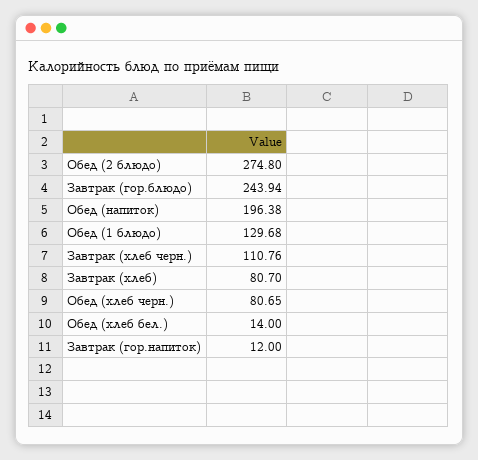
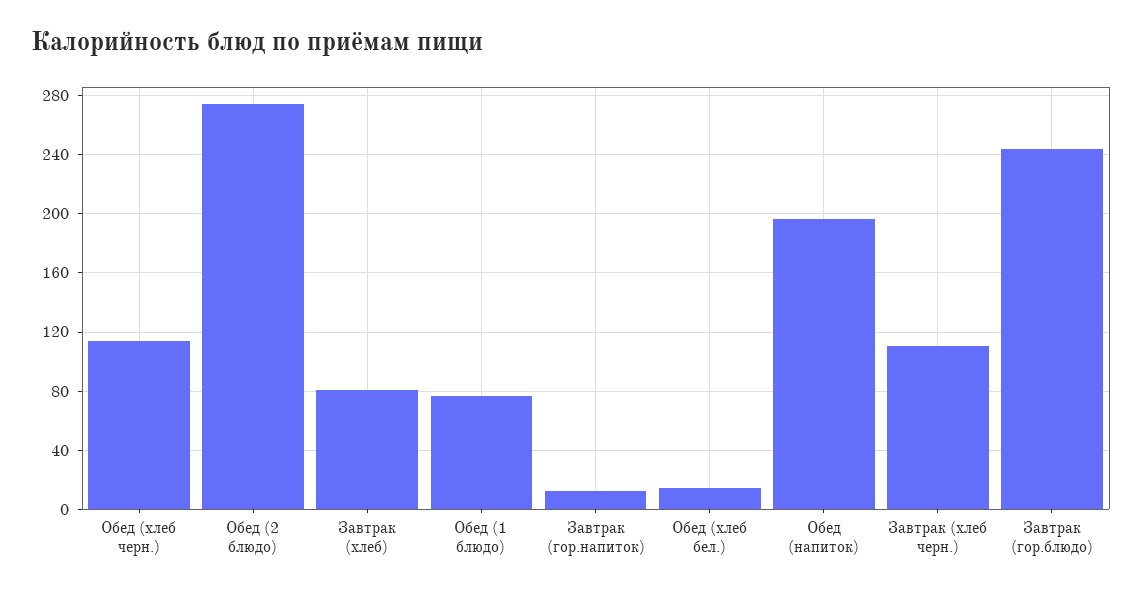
  {
    "Обед (2 блюдо)": 274.8,
    "Завтрак (гор.блюдо)": 243.94,
    "Обед (напиток)": 196.38,
-   "Обед (1 блюдо)": 129.68,
+   "Обед (1 блюдо)": 75,
    "Завтрак (хлеб черн.)": 110.76,
    "Завтрак (хлеб)": 80.7,
-   "Обед (хлеб черн.)": 80.65,
+   "Обед (хлеб черн.)": 115,
    "Обед (хлеб бел.)": 14,
    "Завтрак (гор.напиток)": 12
  }

